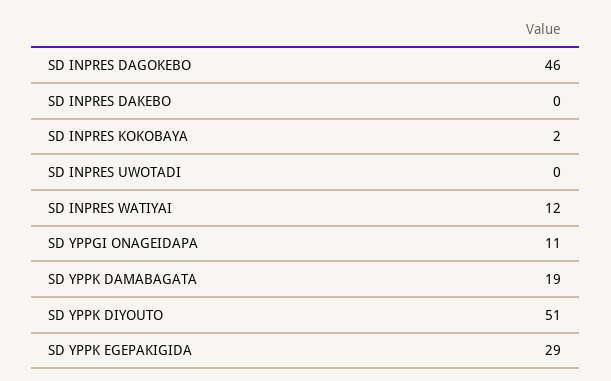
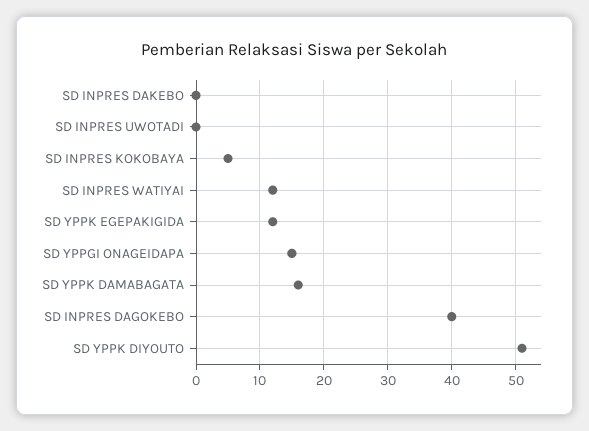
  {
-   "SD INPRES DAGOKEBO": 46,
+   "SD INPRES DAGOKEBO": 40,
    "SD INPRES DAKEBO": 0,
-   "SD INPRES KOKOBAYA": 2,
+   "SD INPRES KOKOBAYA": 5,
    "SD INPRES UWOTADI": 0,
    "SD INPRES WATIYAI": 12,
-   "SD YPPGI ONAGEIDAPA": 11,
+   "SD YPPGI ONAGEIDAPA": 15,
-   "SD YPPK DAMABAGATA": 19,
+   "SD YPPK DAMABAGATA": 16,
    "SD YPPK DIYOUTO": 51,
-   "SD YPPK EGEPAKIGIDA": 29
+   "SD YPPK EGEPAKIGIDA": 12
  }

